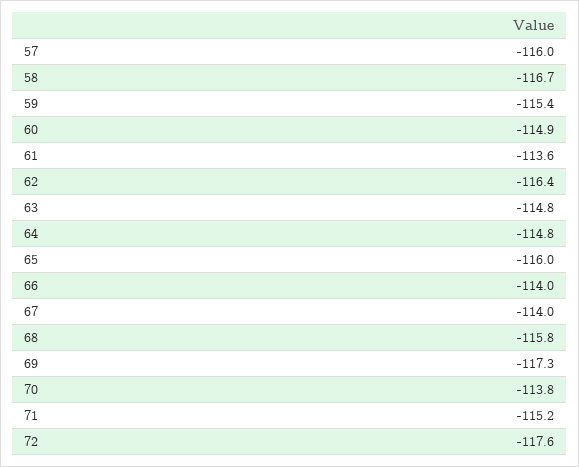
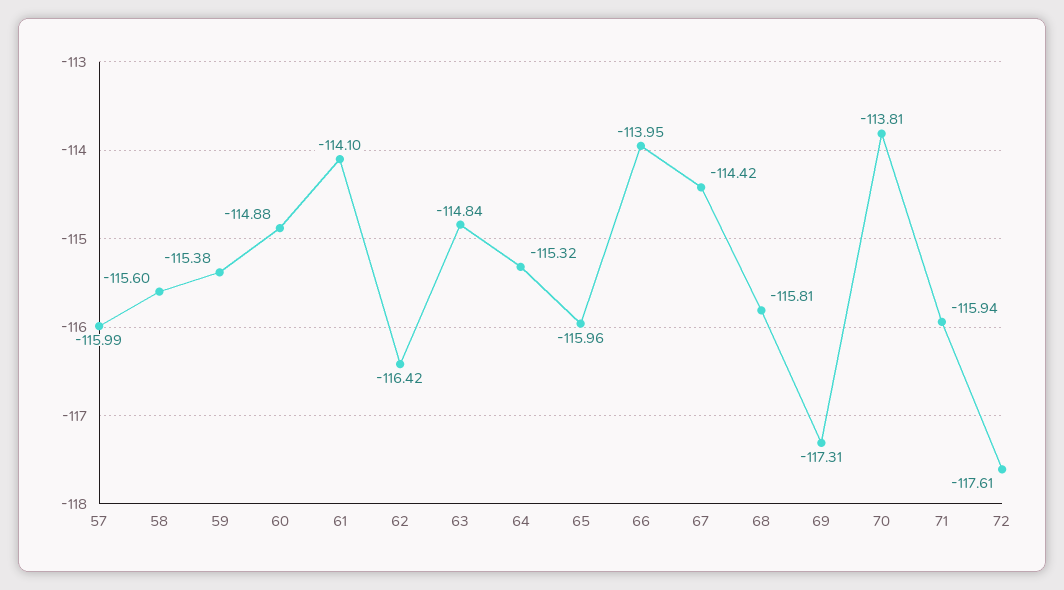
  {
    "57": -115.99,
-   "58": -116.7,
+   "58": -115.6,
    "59": -115.38,
    "60": -114.88,
-   "61": -113.6,
+   "61": -114.1,
    "62": -116.42,
    "63": -114.84,
-   "64": -114.8,
+   "64": -115.32,
    "65": -115.96,
    "66": -113.95,
-   "67": -114,
+   "67": -114.42,
    "68": -115.81,
    "69": -117.31,
    "70": -113.81,
-   "71": -115.2,
+   "71": -115.94,
    "72": -117.61
  }

